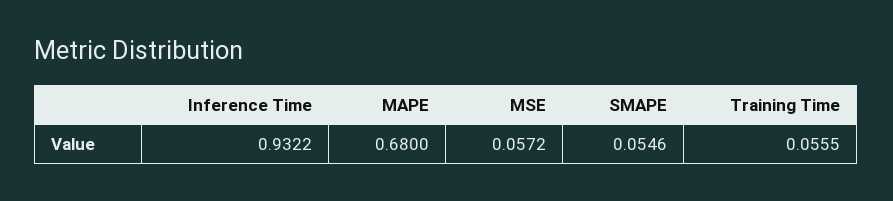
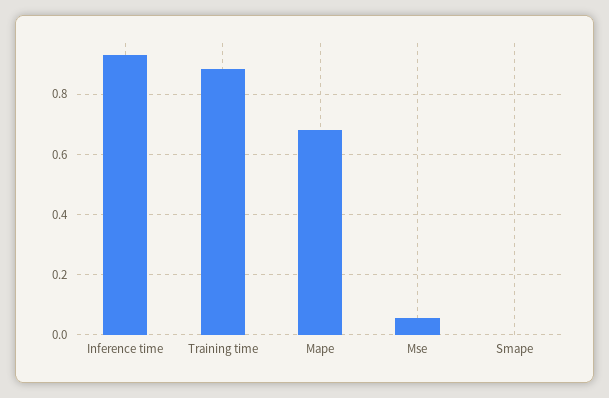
  {
    "Inference Time": 0.9322,
    "MAPE": 0.68,
    "MSE": 0.0572,
-   "SMAPE": 0.0546,
+   "SMAPE": 0,
-   "Training Time": 0.0555
+   "Training Time": 0.88
  }

